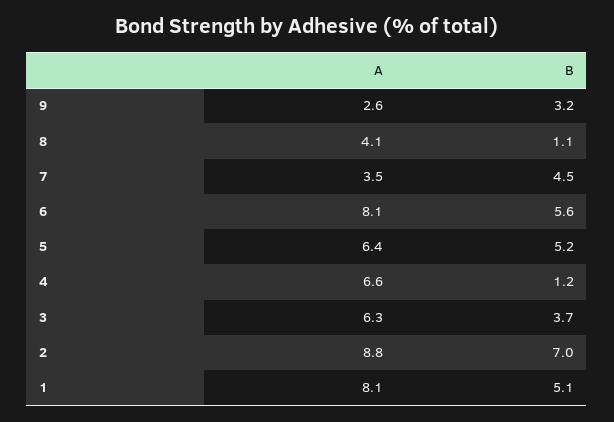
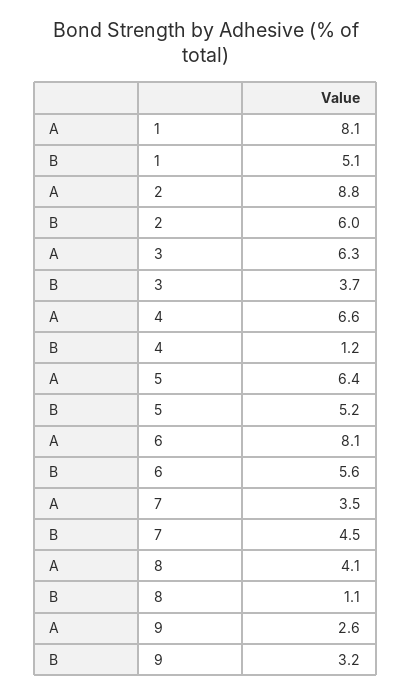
  {
    "A": {
      "9": 2.6,
      "8": 4.1,
      "7": 3.5,
      "6": 8.1,
      "5": 6.4,
      "4": 6.6,
      "3": 6.3,
      "2": 8.8,
      "1": 8.1
    },
    "B": {
      "9": 3.2,
      "8": 1.1,
      "7": 4.5,
      "6": 5.6,
      "5": 5.2,
      "4": 1.2,
      "3": 3.7,
-     "2": 7,
+     "2": 6,
      "1": 5.1
    }
  }

